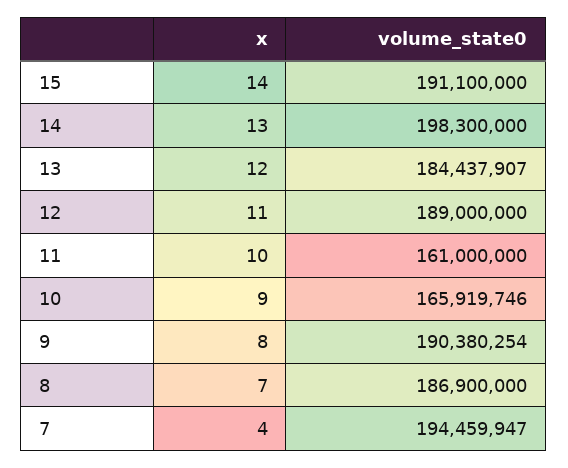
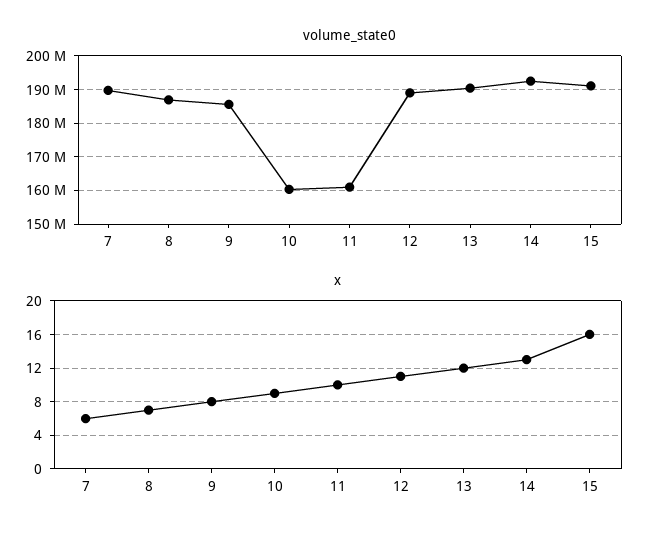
  {
    "x": {
-     "15": 14,
+     "15": 16,
      "14": 13,
      "13": 12,
      "12": 11,
      "11": 10,
      "10": 9,
      "9": 8,
      "8": 7,
-     "7": 4
+     "7": 6
    },
    "volume_state0": {
      "15": 191100000,
-     "14": 198300000,
+     "14": 192000000,
-     "13": 184437907,
+     "13": 190000000,
      "12": 189000000,
      "11": 161000000,
-     "10": 165919746,
+     "10": 160000000,
-     "9": 190380254,
+     "9": 186000000,
      "8": 186900000,
-     "7": 194459947
+     "7": 190000000
    }
  }

